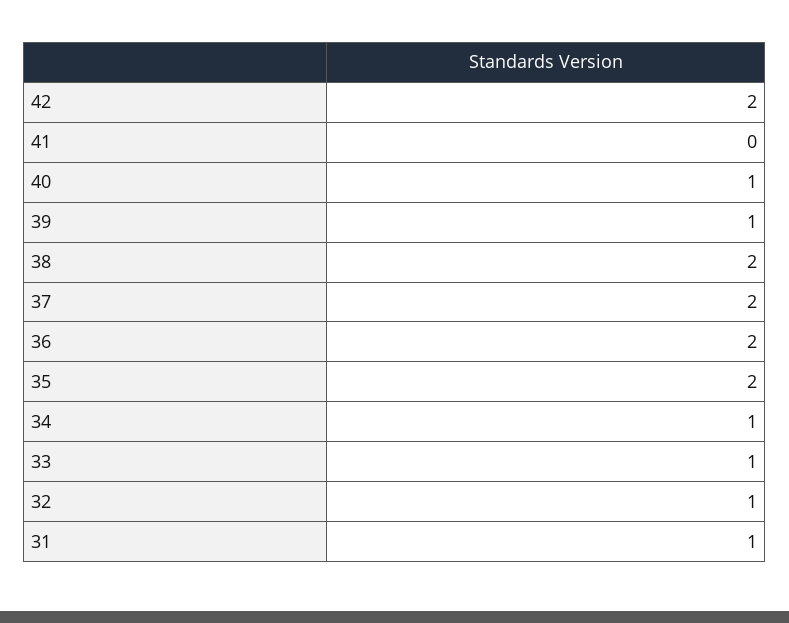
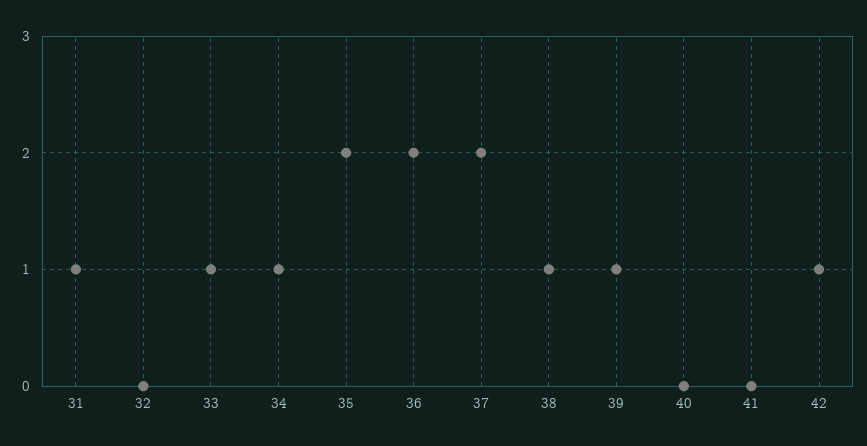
  {
-   "42": 2,
+   "42": 1,
    "41": 0,
-   "40": 1,
+   "40": 0,
    "39": 1,
-   "38": 2,
+   "38": 1,
    "37": 2,
    "36": 2,
    "35": 2,
    "34": 1,
    "33": 1,
-   "32": 1,
+   "32": 0,
    "31": 1
  }

